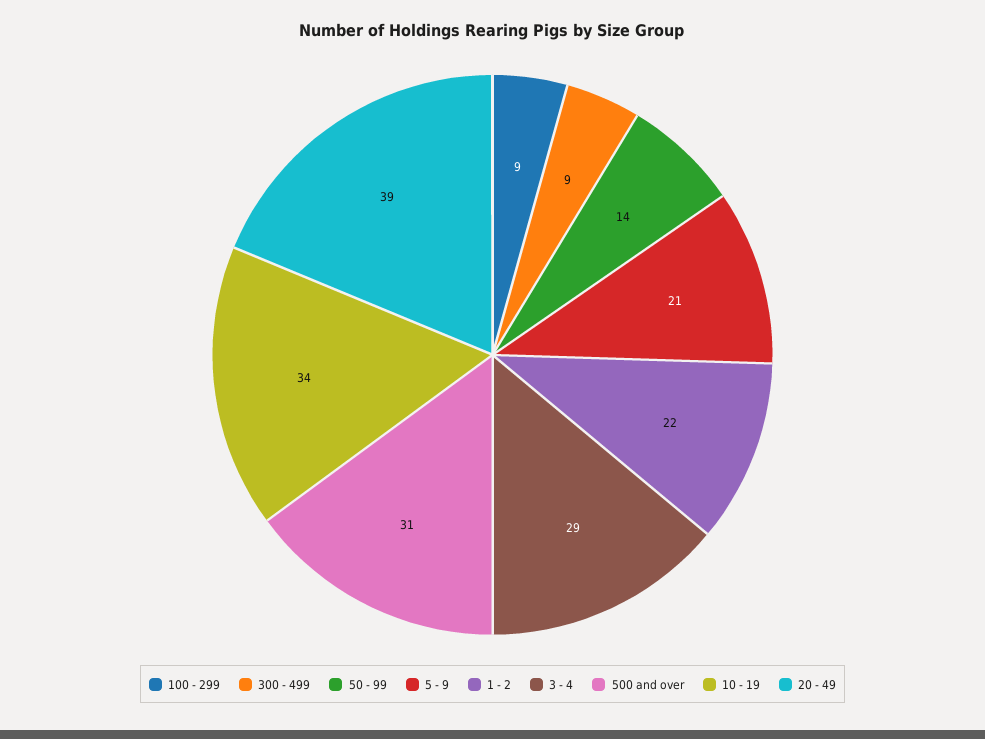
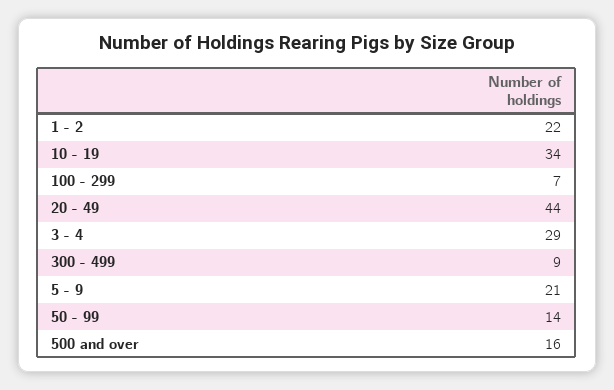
  {
-   "100 - 299": 9,
+   "100 - 299": 7,
    "300 - 499": 9,
    "50 - 99": 14,
    "5 - 9": 21,
    "1 - 2": 22,
    "3 - 4": 29,
-   "500 and over": 31,
+   "500 and over": 16,
    "10 - 19": 34,
-   "20 - 49": 39
+   "20 - 49": 44
  }

